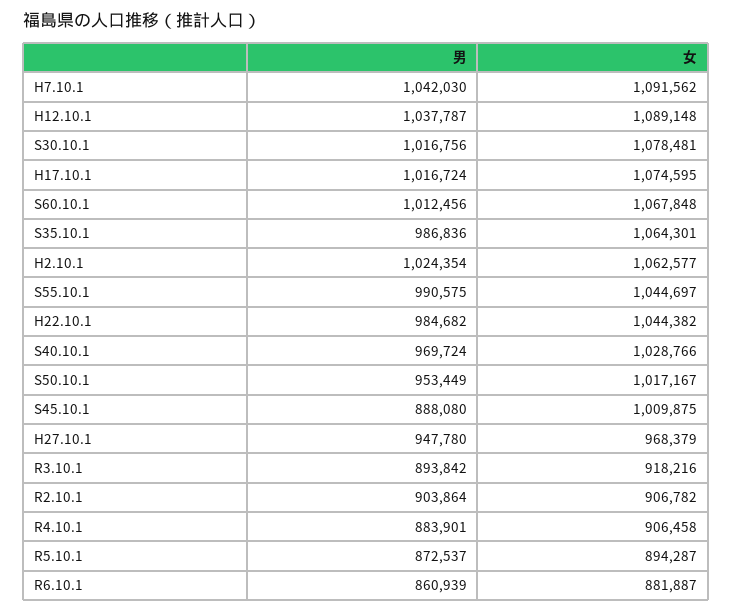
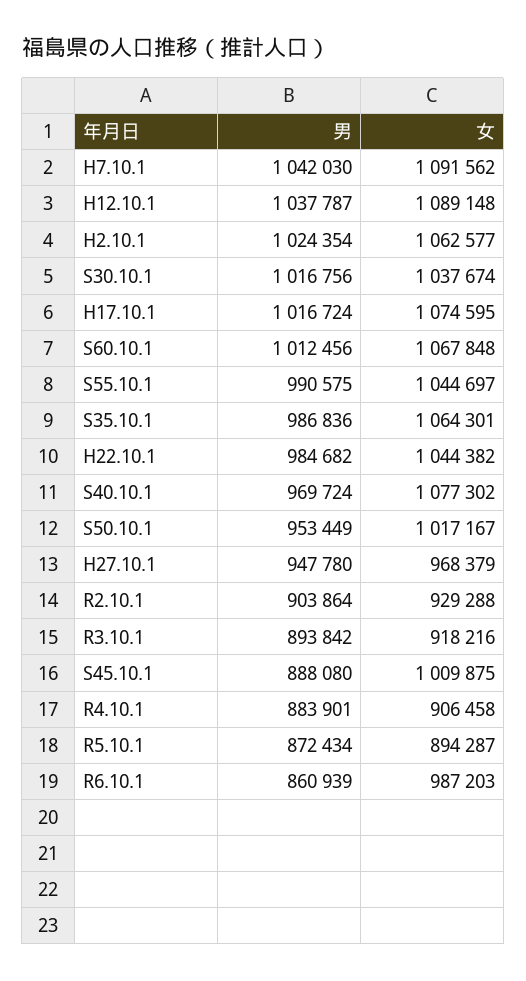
  {
    "男": {
      "H7.10.1": 1042030,
      "H12.10.1": 1037787,
      "S30.10.1": 1016756,
      "H17.10.1": 1016724,
      "S60.10.1": 1012456,
      "S35.10.1": 986836,
      "H2.10.1": 1024354,
      "S55.10.1": 990575,
      "H22.10.1": 984682,
      "S40.10.1": 969724,
      "S50.10.1": 953449,
      "S45.10.1": 888080,
      "H27.10.1": 947780,
      "R3.10.1": 893842,
      "R2.10.1": 903864,
      "R4.10.1": 883901,
-     "R5.10.1": 872537,
+     "R5.10.1": 872434,
      "R6.10.1": 860939
    },
    "女": {
      "H7.10.1": 1091562,
      "H12.10.1": 1089148,
-     "S30.10.1": 1078481,
+     "S30.10.1": 1037674,
      "H17.10.1": 1074595,
      "S60.10.1": 1067848,
      "S35.10.1": 1064301,
      "H2.10.1": 1062577,
      "S55.10.1": 1044697,
      "H22.10.1": 1044382,
-     "S40.10.1": 1028766,
+     "S40.10.1": 1077302,
      "S50.10.1": 1017167,
      "S45.10.1": 1009875,
      "H27.10.1": 968379,
      "R3.10.1": 918216,
-     "R2.10.1": 906782,
+     "R2.10.1": 929288,
      "R4.10.1": 906458,
      "R5.10.1": 894287,
-     "R6.10.1": 881887
+     "R6.10.1": 987203
    }
  }

